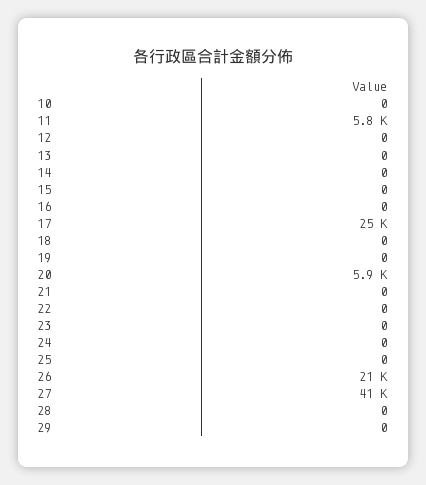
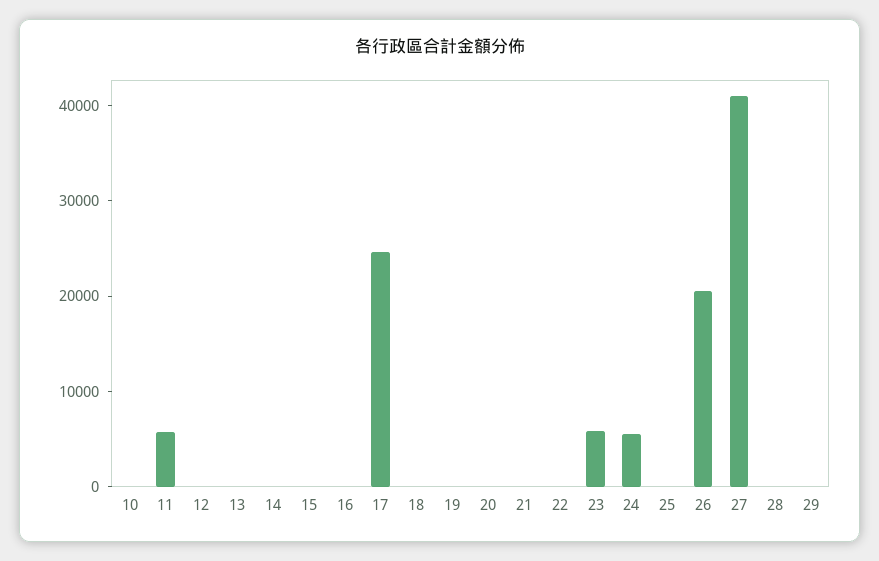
  {
    "10": 0,
    "11": 5800,
    "12": 0,
    "13": 0,
    "14": 0,
    "15": 0,
    "16": 0,
    "17": 25000,
    "18": 0,
    "19": 0,
-   "20": 5900,
+   "20": 0,
    "21": 0,
    "22": 0,
-   "23": 0,
+   "23": 6000,
-   "24": 0,
+   "24": 6000,
    "25": 0,
    "26": 21000,
    "27": 41000,
    "28": 0,
    "29": 0
  }

